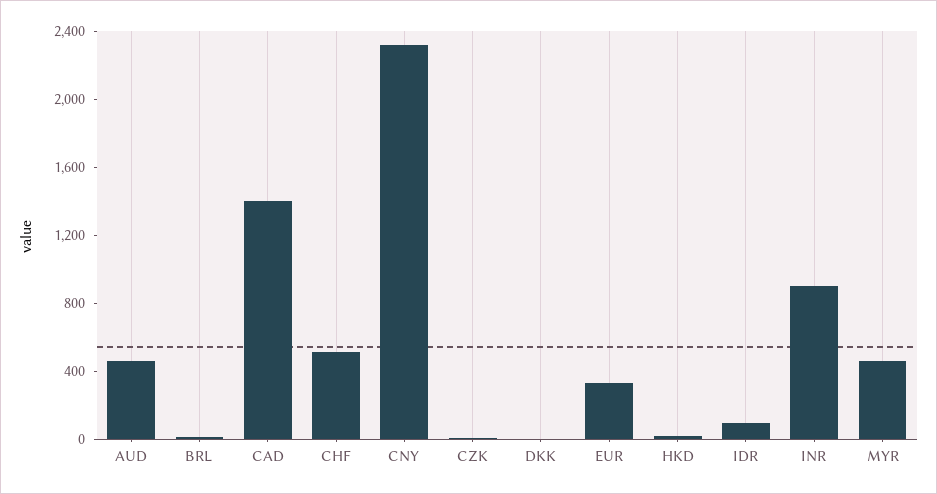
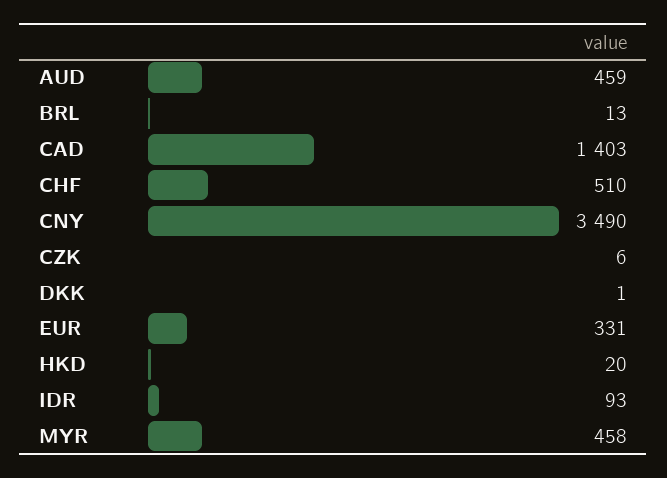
  {
    "AUD": 459,
    "BRL": 13,
    "CAD": 1403,
    "CHF": 510,
-   "CNY": 2300,
+   "CNY": 3490,
    "CZK": 6,
    "DKK": 1,
    "EUR": 331,
    "HKD": 20,
    "IDR": 93,
-   "INR": 900,
    "MYR": 458
  }

